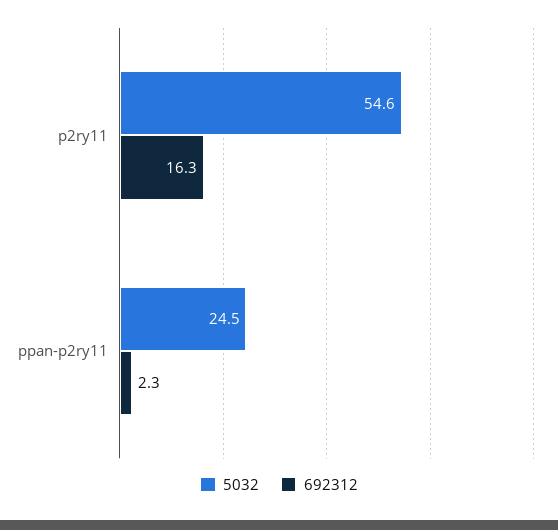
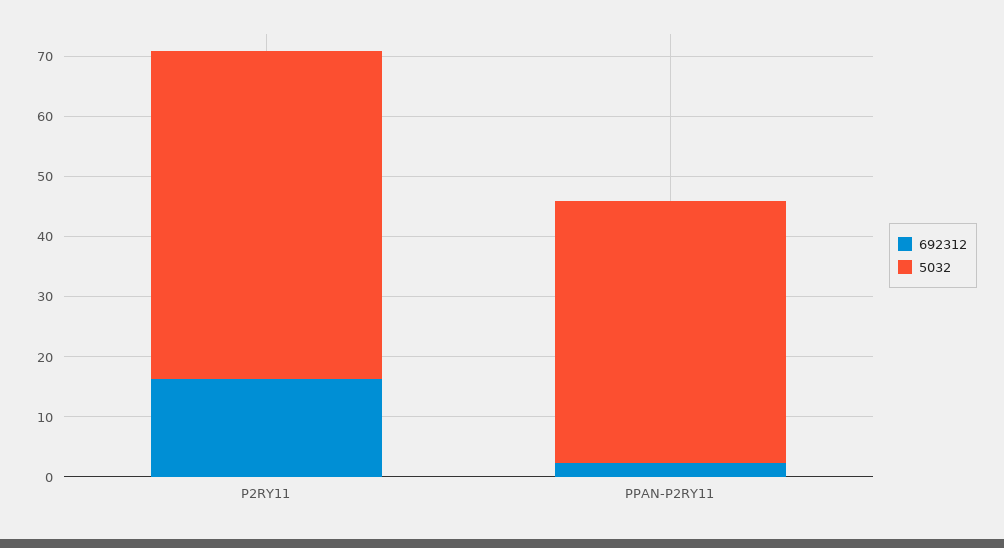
  {
    "5032": {
      "p2ry11": 54.6,
-     "ppan-p2ry11": 24.5
+     "ppan-p2ry11": 44
    },
    "692312": {
      "p2ry11": 16.3,
      "ppan-p2ry11": 2.3
    }
  }

